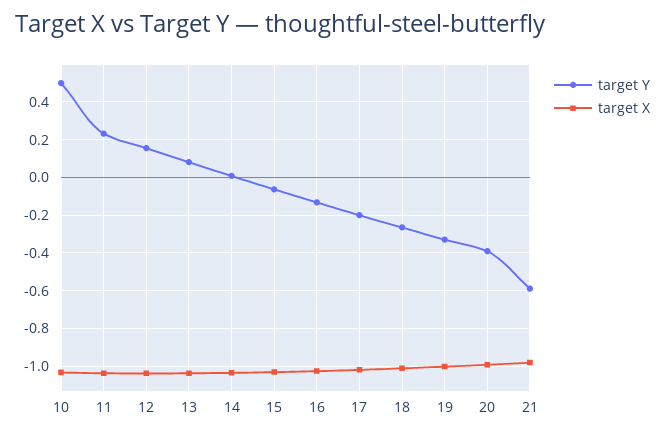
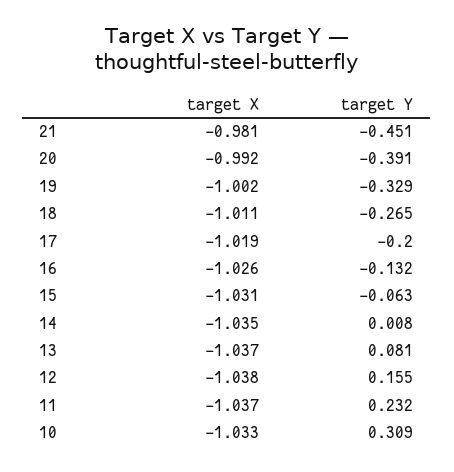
  {
    "target Y": {
-     "10": 0.5,
+     "10": 0.309,
      "11": 0.232,
      "12": 0.155,
      "13": 0.081,
      "14": 0.008,
      "15": -0.063,
      "16": -0.132,
      "17": -0.2,
      "18": -0.265,
      "19": -0.329,
      "20": -0.391,
-     "21": -0.6
+     "21": -0.451
    },
    "target X": {
      "10": -1.033,
      "11": -1.037,
      "12": -1.038,
      "13": -1.037,
      "14": -1.035,
      "15": -1.031,
      "16": -1.026,
      "17": -1.019,
      "18": -1.011,
      "19": -1.002,
      "20": -0.992,
      "21": -0.981
    }
  }

